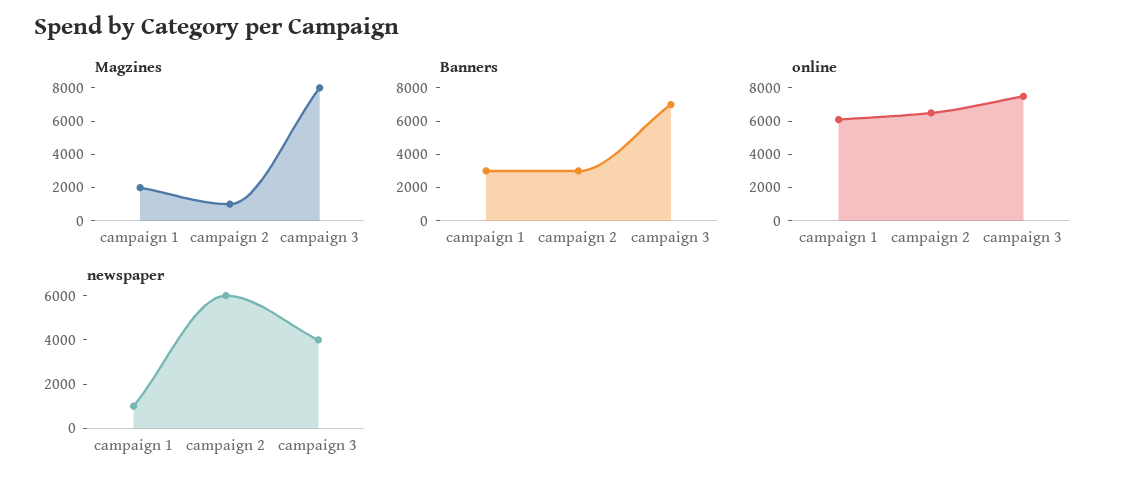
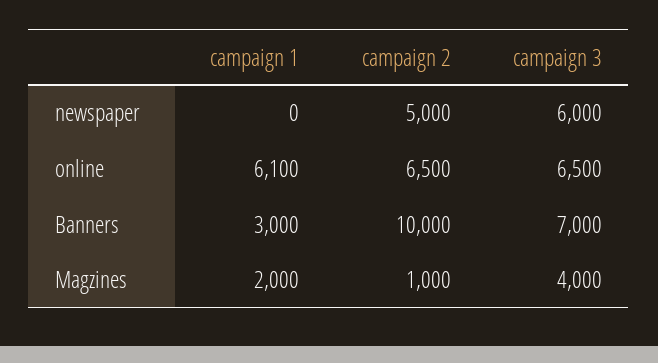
  {
    "Magzines": {
      "campaign 1": 2000,
      "campaign 2": 1000,
-     "campaign 3": 8000
+     "campaign 3": 4000
    },
    "Banners": {
      "campaign 1": 3000,
-     "campaign 2": 3000,
+     "campaign 2": 10000,
      "campaign 3": 7000
    },
    "online": {
      "campaign 1": 6100,
      "campaign 2": 6500,
-     "campaign 3": 7500
+     "campaign 3": 6500
    },
    "newspaper": {
-     "campaign 1": 1000,
+     "campaign 1": 0,
-     "campaign 2": 6000,
+     "campaign 2": 5000,
-     "campaign 3": 4000
+     "campaign 3": 6000
    }
  }

